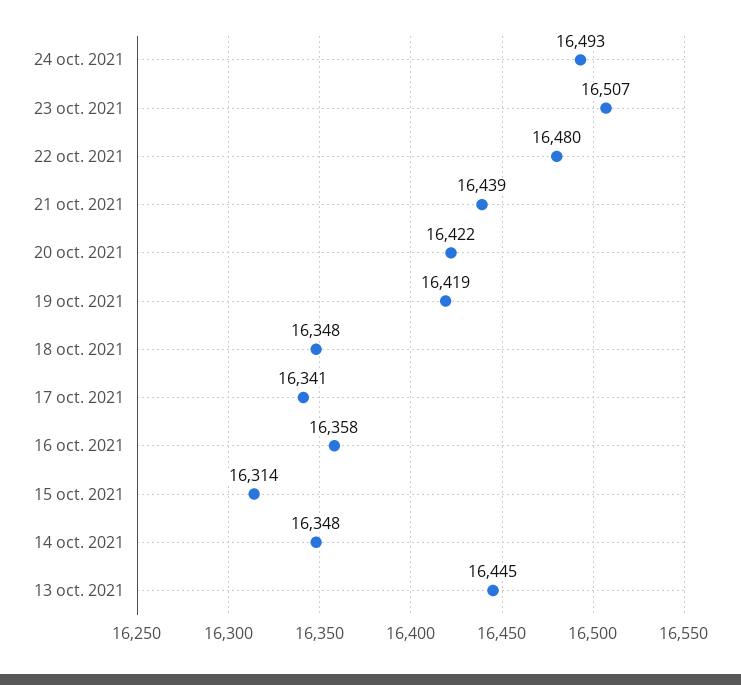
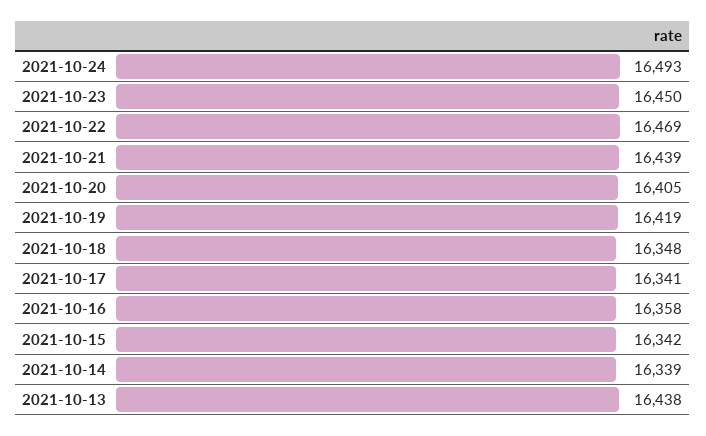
  {
    "24 oct. 2021": 16493,
-   "23 oct. 2021": 16507,
+   "23 oct. 2021": 16450,
-   "22 oct. 2021": 16480,
+   "22 oct. 2021": 16469,
    "21 oct. 2021": 16439,
-   "20 oct. 2021": 16422,
+   "20 oct. 2021": 16405,
    "19 oct. 2021": 16419,
    "18 oct. 2021": 16348,
    "17 oct. 2021": 16341,
    "16 oct. 2021": 16358,
-   "15 oct. 2021": 16314,
+   "15 oct. 2021": 16342,
-   "14 oct. 2021": 16348,
+   "14 oct. 2021": 16339,
-   "13 oct. 2021": 16445
+   "13 oct. 2021": 16438
  }

